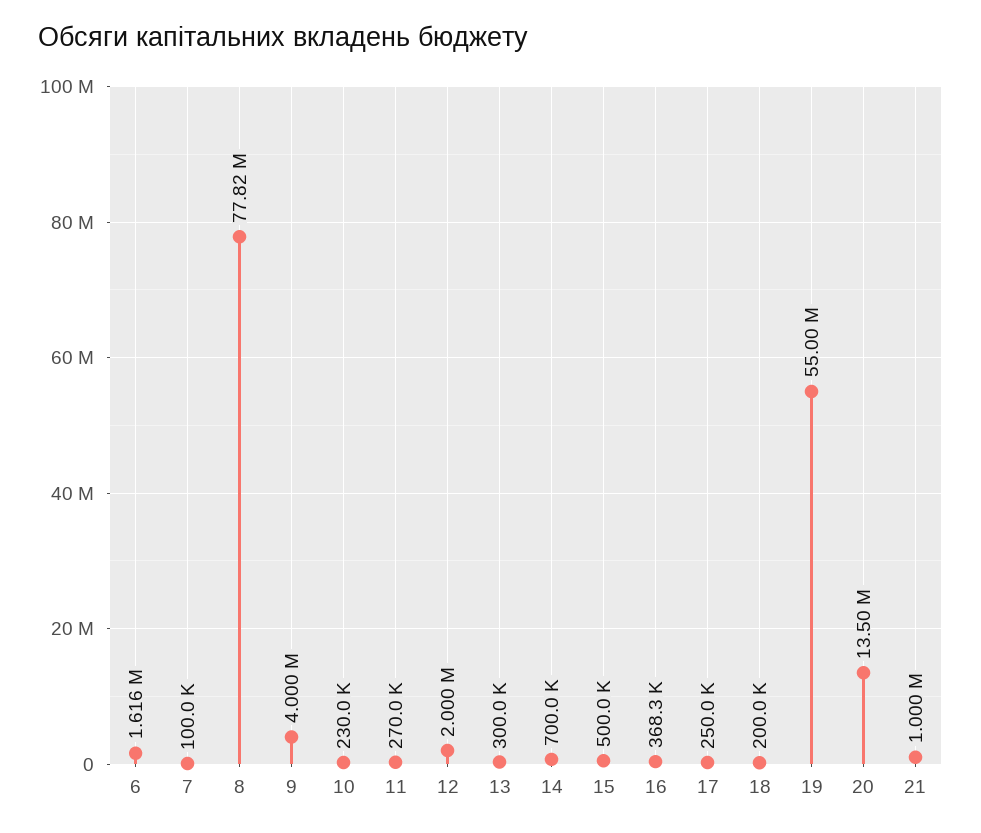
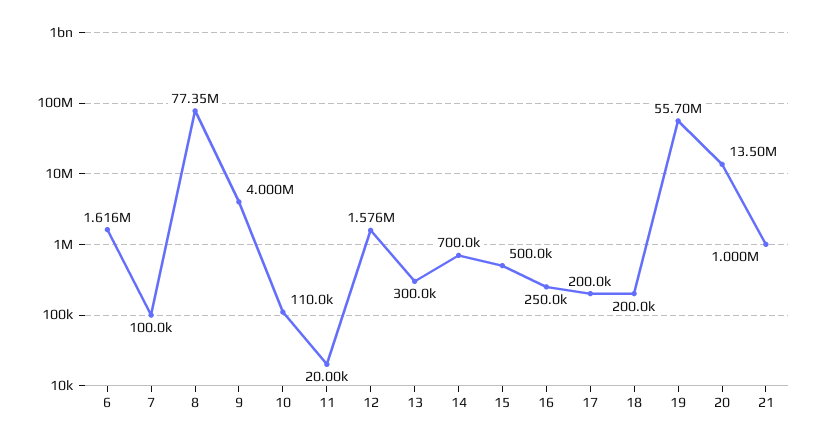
  {
    "6": 1616000,
    "7": 100000,
-   "8": 77820000,
+   "8": 77350000,
    "9": 4000000,
-   "10": 230000,
+   "10": 110000,
-   "11": 270000,
+   "11": 20000,
-   "12": 2000000,
+   "12": 1576000,
    "13": 300000,
    "14": 700000,
    "15": 500000,
-   "16": 368300,
+   "16": 250000,
-   "17": 250000,
+   "17": 200000,
    "18": 200000,
-   "19": 55000000,
+   "19": 55700000,
    "20": 13500000,
    "21": 1000000
  }

